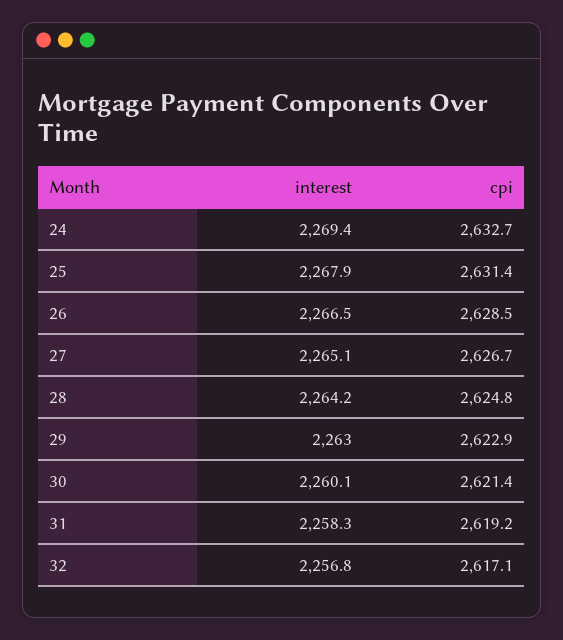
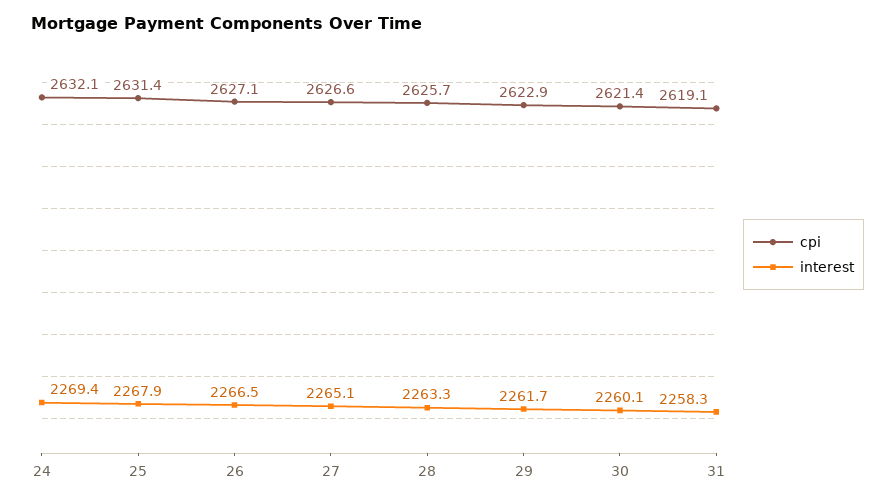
  {
    "interest": {
      "24": 2269.4,
      "25": 2267.9,
      "26": 2266.5,
      "27": 2265.1,
-     "28": 2264.2,
+     "28": 2263.3,
-     "29": 2263,
+     "29": 2261.7,
      "30": 2260.1,
-     "31": 2258.3,
+     "31": 2258.3
-     "32": 2256.8
    },
    "cpi": {
-     "24": 2632.7,
+     "24": 2632.1,
      "25": 2631.4,
-     "26": 2628.5,
+     "26": 2627.1,
-     "27": 2626.7,
+     "27": 2626.6,
-     "28": 2624.8,
+     "28": 2625.7,
      "29": 2622.9,
      "30": 2621.4,
-     "31": 2619.2,
+     "31": 2619.1
-     "32": 2617.1
    }
  }

